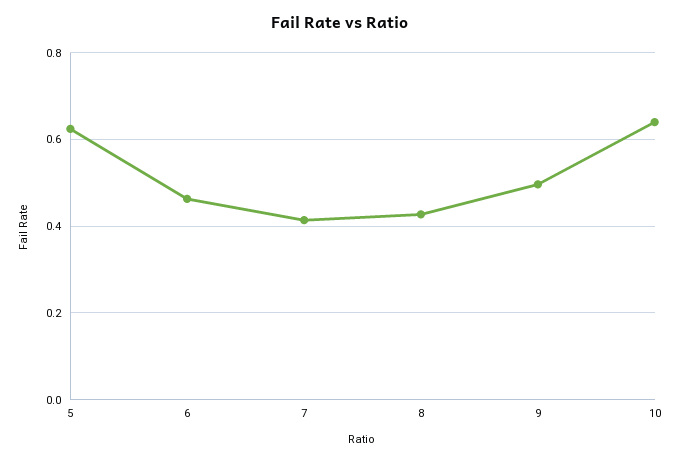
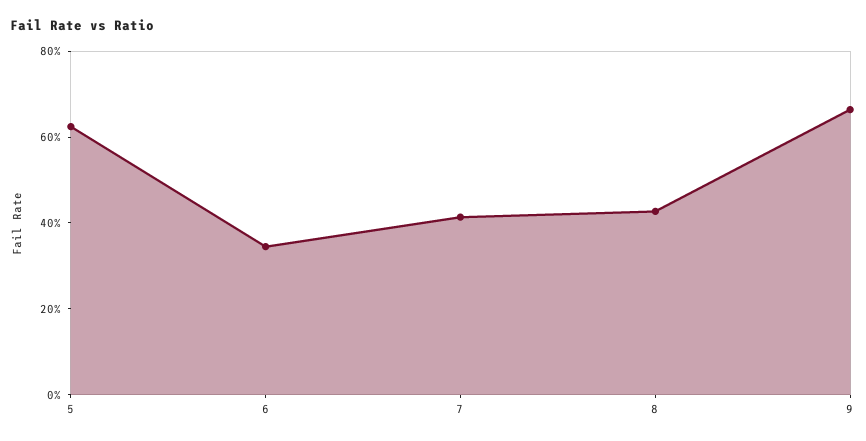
  {
    "5": 0.62,
-   "6": 0.46,
+   "6": 0.35,
    "7": 0.42,
    "8": 0.42,
-   "9": 0.5,
+   "9": 0.65
-   "10": 0.64
  }

